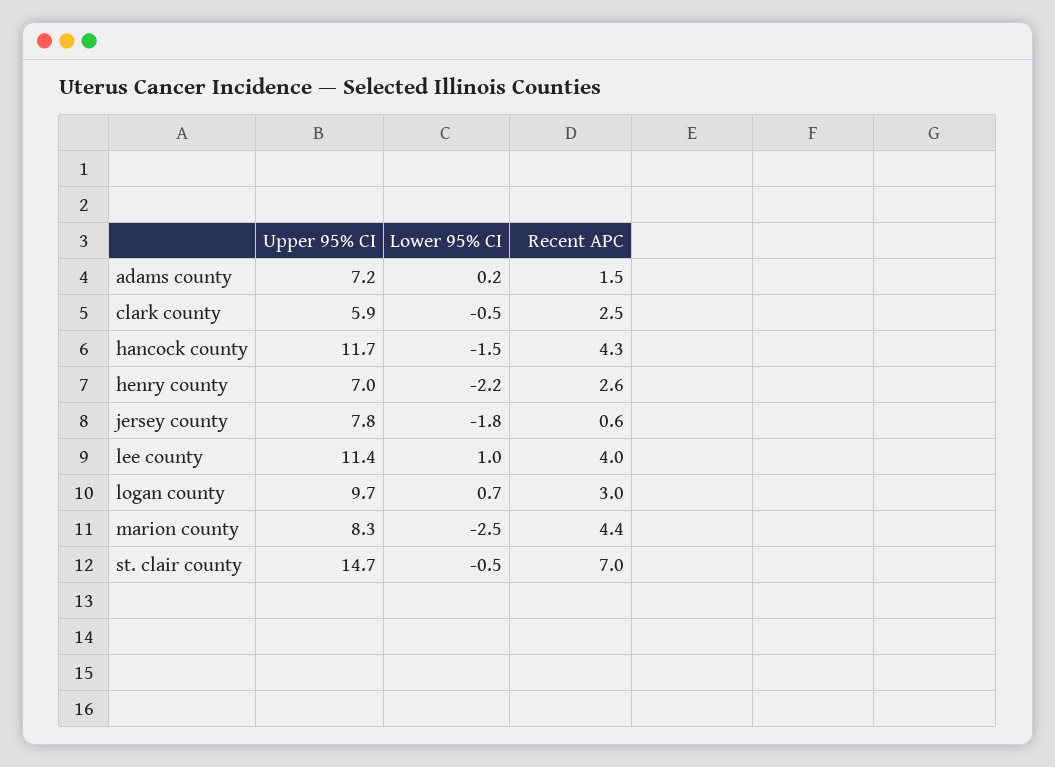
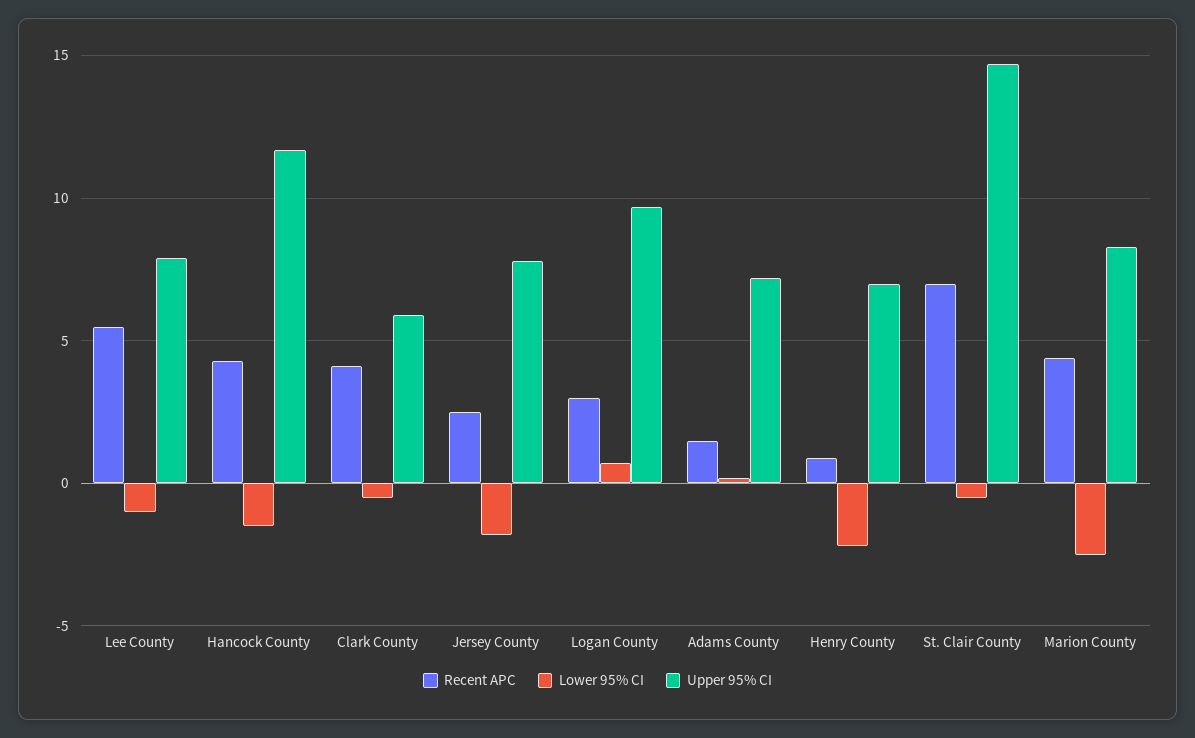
  {
    "Upper 95% CI": {
      "adams county": 7.2,
      "clark county": 5.9,
      "hancock county": 11.7,
      "henry county": 7,
      "jersey county": 7.8,
-     "lee county": 11.4,
+     "lee county": 8,
      "logan county": 9.7,
      "marion county": 8.3,
      "st. clair county": 14.7
    },
    "Lower 95% CI": {
      "adams county": 0.2,
      "clark county": -0.5,
      "hancock county": -1.5,
      "henry county": -2.2,
      "jersey county": -1.8,
-     "lee county": 1,
+     "lee county": -1,
      "logan county": 0.7,
      "marion county": -2.5,
      "st. clair county": -0.5
    },
    "Recent APC": {
      "adams county": 1.5,
-     "clark county": 2.5,
+     "clark county": 4,
      "hancock county": 4.3,
-     "henry county": 2.6,
+     "henry county": 1,
-     "jersey county": 0.6,
+     "jersey county": 2.5,
-     "lee county": 4,
+     "lee county": 5.5,
      "logan county": 3,
      "marion county": 4.4,
      "st. clair county": 7
    }
  }

